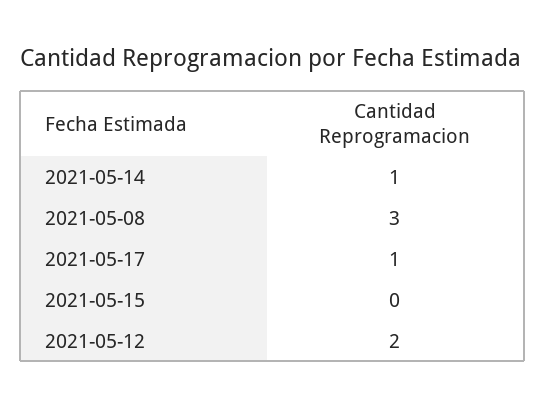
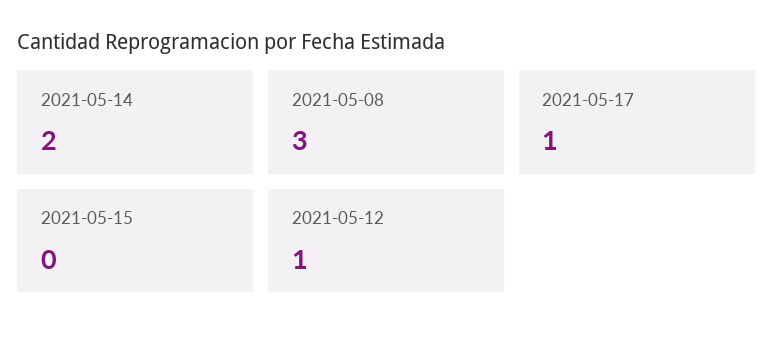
  {
-   "2021-05-14": 1,
+   "2021-05-14": 2,
    "2021-05-08": 3,
    "2021-05-17": 1,
    "2021-05-15": 0,
-   "2021-05-12": 2
+   "2021-05-12": 1
  }

